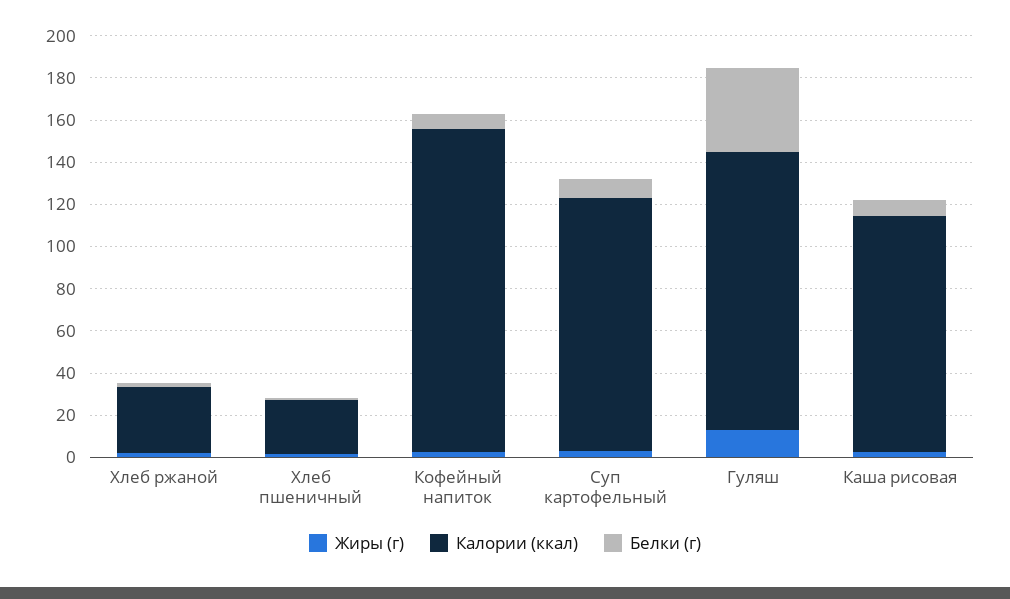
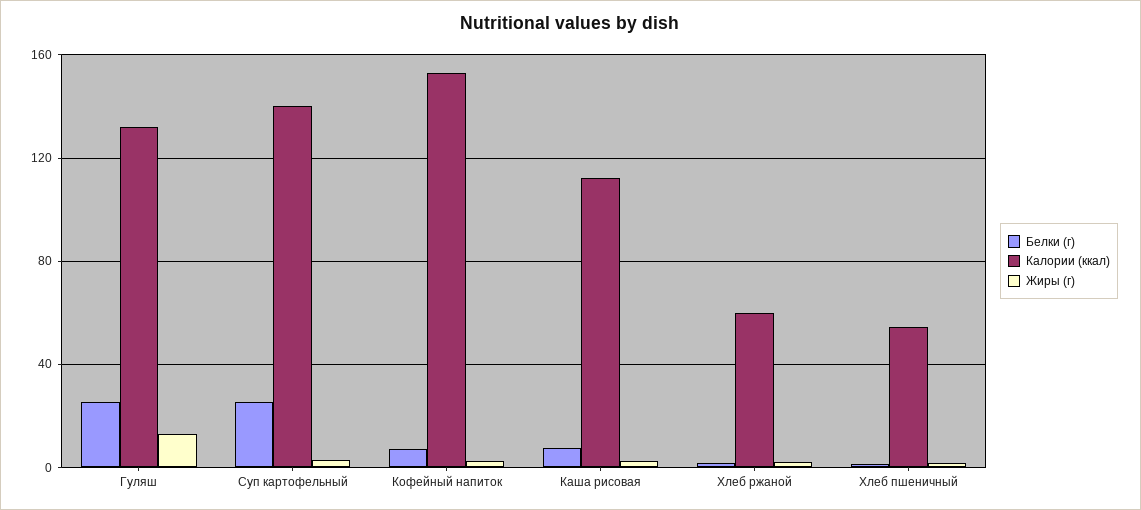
  {
    "Жиры (г)": {
      "Хлеб ржаной": 0,
      "Хлеб пшеничный": 0,
      "Кофейный напиток": 5,
      "Суп картофельный": 5,
      "Гуляш": 15,
      "Каша рисовая": 0
    },
    "Калории (ккал)": {
-     "Хлеб ржаной": 30,
+     "Хлеб ржаной": 60,
-     "Хлеб пшеничный": 25,
+     "Хлеб пшеничный": 55,
      "Кофейный напиток": 155,
-     "Суп картофельный": 120,
+     "Суп картофельный": 140,
      "Гуляш": 130,
      "Каша рисовая": 110
    },
    "Белки (г)": {
      "Хлеб ржаной": 0,
      "Хлеб пшеничный": 0,
      "Кофейный напиток": 5,
-     "Суп картофельный": 10,
+     "Суп картофельный": 25,
-     "Гуляш": 40,
+     "Гуляш": 25,
      "Каша рисовая": 5
    }
  }

